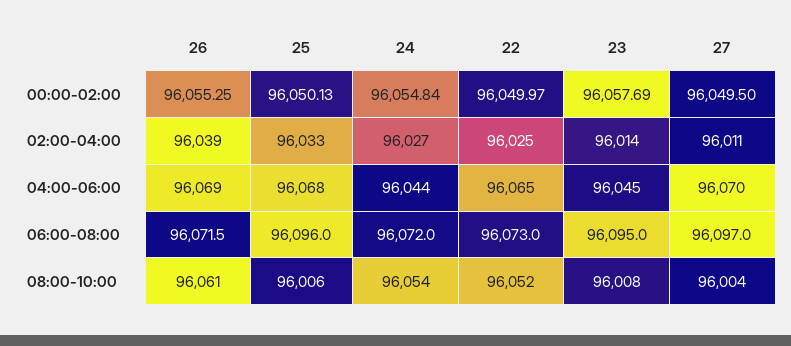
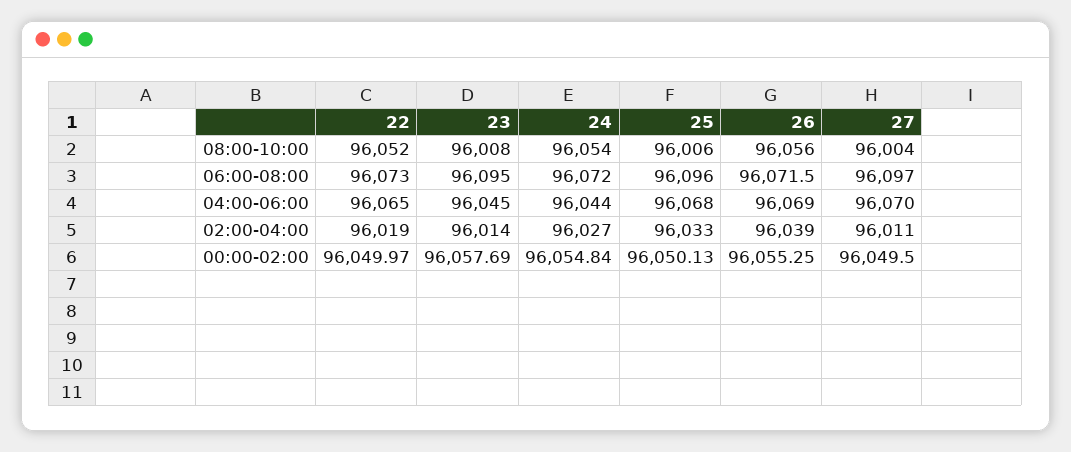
  {
    "26": {
      "00:00-02:00": 96055.25,
      "02:00-04:00": 96039,
      "04:00-06:00": 96069,
      "06:00-08:00": 96071.5,
-     "08:00-10:00": 96061
+     "08:00-10:00": 96056
    },
    "25": {
      "00:00-02:00": 96050.13,
      "02:00-04:00": 96033,
      "04:00-06:00": 96068,
      "06:00-08:00": 96096,
      "08:00-10:00": 96006
    },
    "24": {
      "00:00-02:00": 96054.84,
      "02:00-04:00": 96027,
      "04:00-06:00": 96044,
      "06:00-08:00": 96072,
      "08:00-10:00": 96054
    },
    "22": {
      "00:00-02:00": 96049.97,
-     "02:00-04:00": 96025,
+     "02:00-04:00": 96019,
      "04:00-06:00": 96065,
      "06:00-08:00": 96073,
      "08:00-10:00": 96052
    },
    "23": {
      "00:00-02:00": 96057.69,
      "02:00-04:00": 96014,
      "04:00-06:00": 96045,
      "06:00-08:00": 96095,
      "08:00-10:00": 96008
    },
    "27": {
      "00:00-02:00": 96049.5,
      "02:00-04:00": 96011,
      "04:00-06:00": 96070,
      "06:00-08:00": 96097,
      "08:00-10:00": 96004
    }
  }

